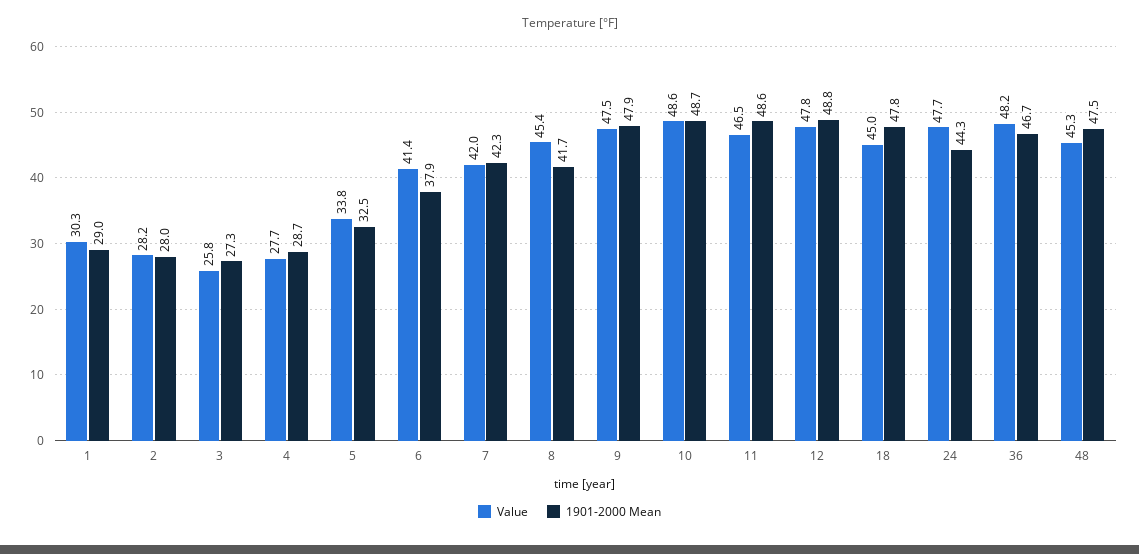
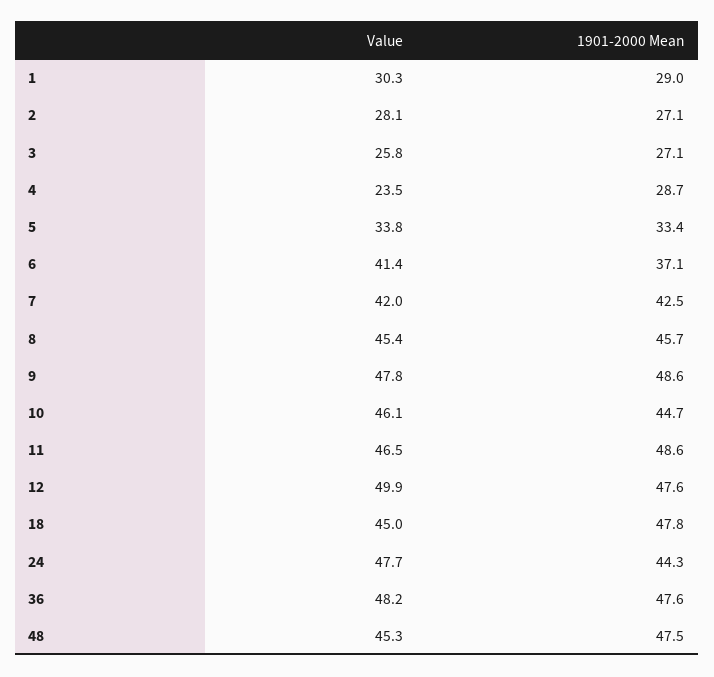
  {
    "Value": {
      "1": 30.3,
-     "2": 28.2,
+     "2": 28.1,
      "3": 25.8,
-     "4": 27.7,
+     "4": 23.5,
      "5": 33.8,
      "6": 41.4,
      "7": 42,
      "8": 45.4,
-     "9": 47.5,
+     "9": 47.8,
-     "10": 48.6,
+     "10": 46.1,
      "11": 46.5,
-     "12": 47.8,
+     "12": 49.9,
      "18": 45,
      "24": 47.7,
      "36": 48.2,
      "48": 45.3
    },
    "1901-2000 Mean": {
      "1": 29,
-     "2": 28,
+     "2": 27.1,
-     "3": 27.3,
+     "3": 27.1,
      "4": 28.7,
-     "5": 32.5,
+     "5": 33.4,
-     "6": 37.9,
+     "6": 37.1,
-     "7": 42.3,
+     "7": 42.5,
-     "8": 41.7,
+     "8": 45.7,
-     "9": 47.9,
+     "9": 48.6,
-     "10": 48.7,
+     "10": 44.7,
      "11": 48.6,
-     "12": 48.8,
+     "12": 47.6,
      "18": 47.8,
      "24": 44.3,
-     "36": 46.7,
+     "36": 47.6,
      "48": 47.5
    }
  }

